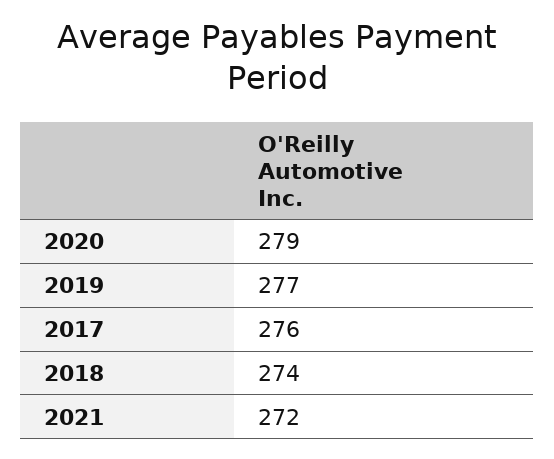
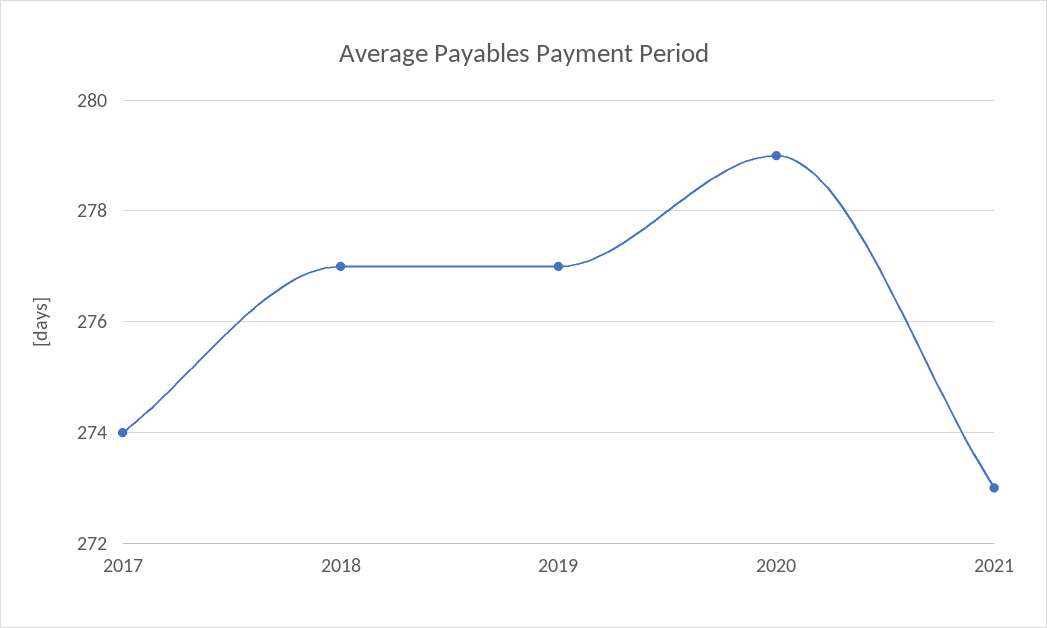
  {
    "2020": 279,
    "2019": 277,
-   "2017": 276,
+   "2017": 274,
-   "2018": 274,
+   "2018": 277,
-   "2021": 272
+   "2021": 273
  }

